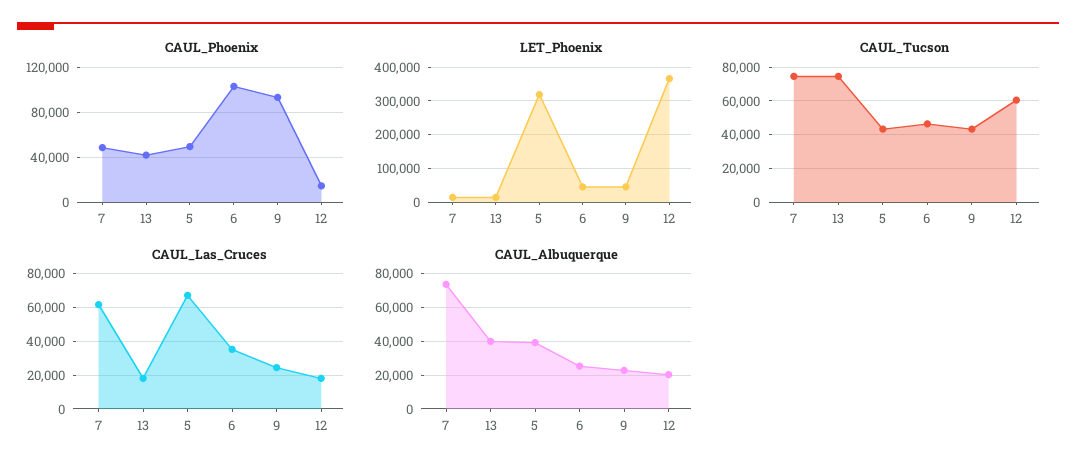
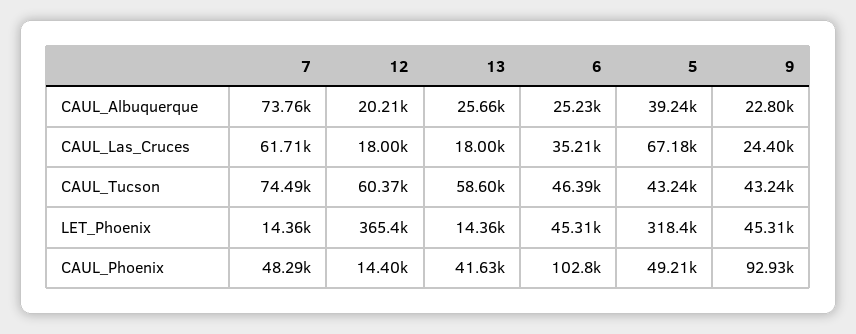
  {
    "CAUL_Phoenix": {
      "7": 48290,
      "13": 41630,
      "5": 49210,
      "6": 102800,
      "9": 92930,
      "12": 14400
    },
    "LET_Phoenix": {
      "7": 14360,
      "13": 14360,
      "5": 318400,
      "6": 45310,
      "9": 45310,
      "12": 365400
    },
    "CAUL_Tucson": {
      "7": 74490,
-     "13": 75000,
+     "13": 58600,
      "5": 43240,
      "6": 46390,
      "9": 43240,
      "12": 60370
    },
    "CAUL_Las_Cruces": {
      "7": 61710,
      "13": 18000,
      "5": 67180,
      "6": 35210,
      "9": 24400,
      "12": 18000
    },
    "CAUL_Albuquerque": {
      "7": 73760,
-     "13": 40000,
+     "13": 25660,
      "5": 39240,
      "6": 25230,
      "9": 22800,
      "12": 20210
    }
  }

